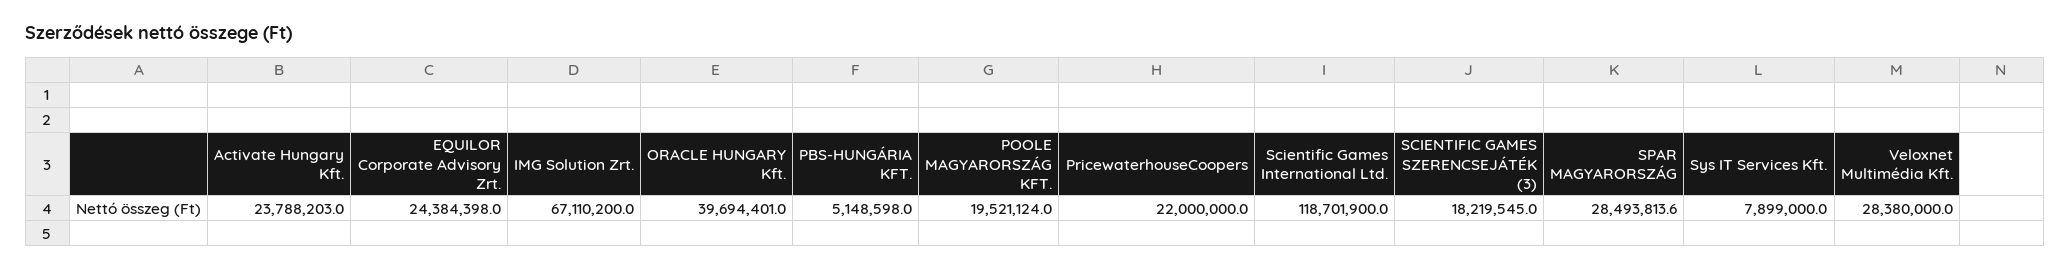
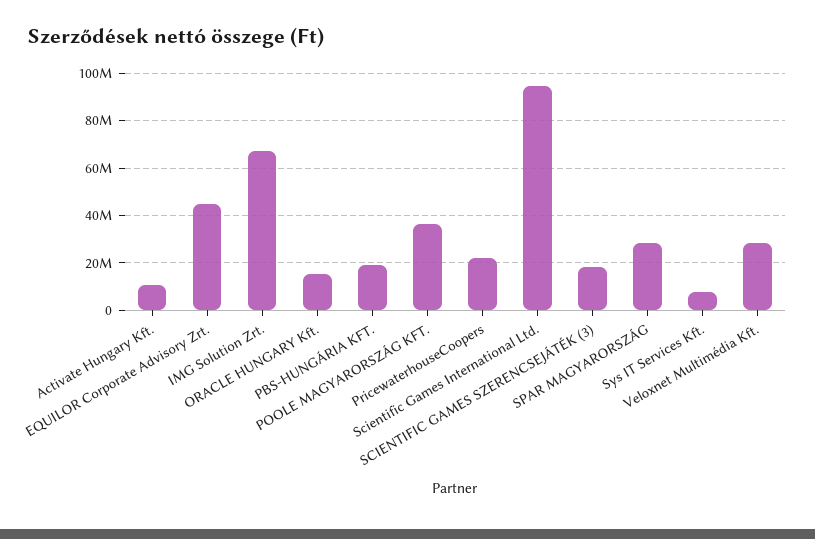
  {
-   "Activate Hungary Kft.": 23788203,
+   "Activate Hungary Kft.": 10000000,
-   "EQUILOR Corporate Advisory Zrt.": 24384398,
+   "EQUILOR Corporate Advisory Zrt.": 45000000,
    "IMG Solution Zrt.": 67110200,
-   "ORACLE HUNGARY Kft.": 39694401,
+   "ORACLE HUNGARY Kft.": 15000000,
-   "PBS-HUNGÁRIA KFT.": 5148598,
+   "PBS-HUNGÁRIA KFT.": 20000000,
-   "POOLE MAGYARORSZÁG KFT.": 19521124,
+   "POOLE MAGYARORSZÁG KFT.": 35000000,
    "PricewaterhouseCoopers": 22000000,
-   "Scientific Games International Ltd.": 118701900,
+   "Scientific Games International Ltd.": 95000000,
    "SCIENTIFIC GAMES SZERENCSEJÁTÉK (3)": 18219545,
    "SPAR MAGYARORSZÁG": 28493813.6,
    "Sys IT Services Kft.": 7899000,
    "Veloxnet Multimédia Kft.": 28380000
  }

